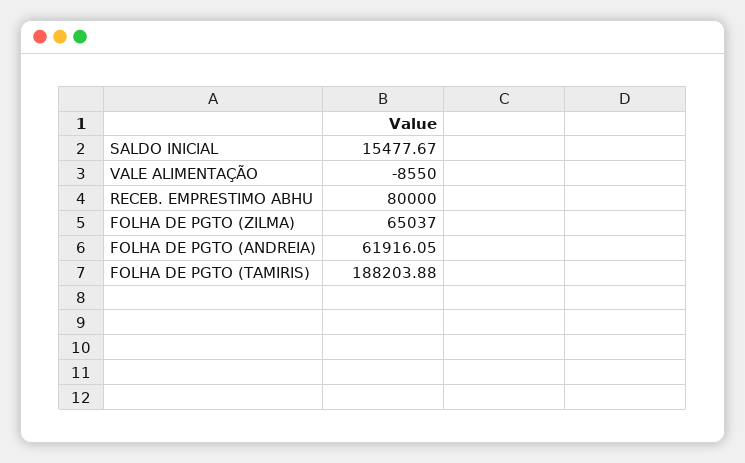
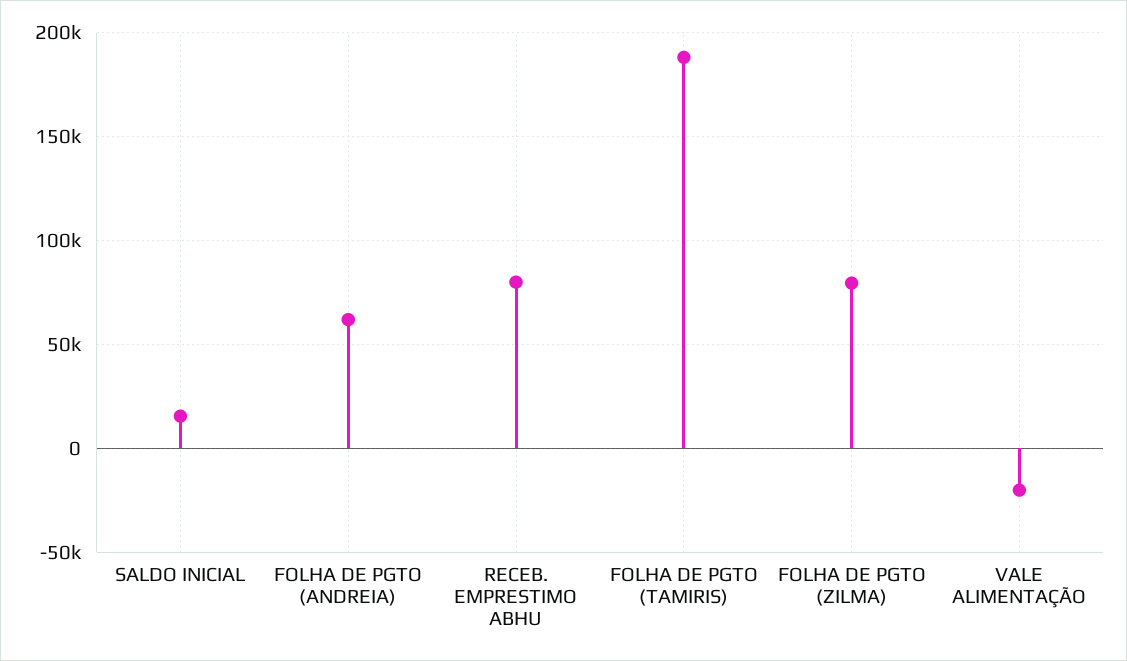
  {
    "SALDO INICIAL": 15477.67,
-   "VALE ALIMENTAÇÃO": -8550,
+   "VALE ALIMENTAÇÃO": -20000,
    "RECEB. EMPRESTIMO ABHU": 80000,
-   "FOLHA DE PGTO (ZILMA)": 65037,
+   "FOLHA DE PGTO (ZILMA)": 80000,
    "FOLHA DE PGTO (ANDREIA)": 61916.05,
    "FOLHA DE PGTO (TAMIRIS)": 188203.88
  }

